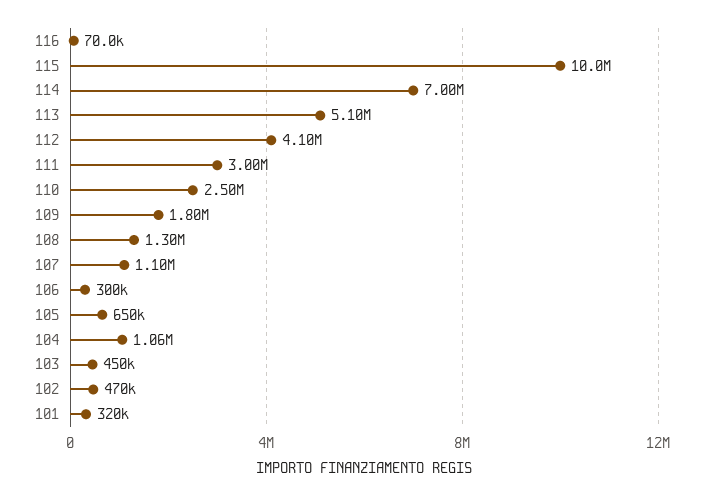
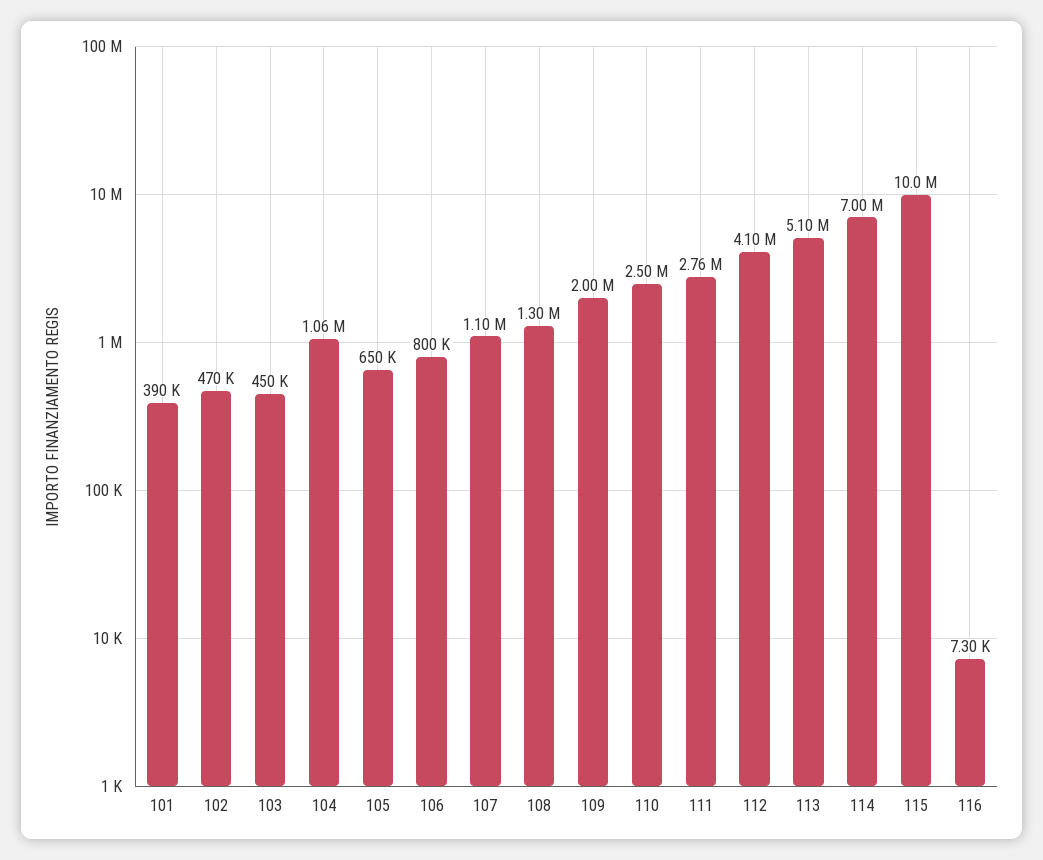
  {
-   "116": 70000,
+   "116": 7300,
    "115": 10000000,
    "114": 7000000,
    "113": 5100000,
    "112": 4100000,
-   "111": 3000000,
+   "111": 2760000,
    "110": 2500000,
-   "109": 1800000,
+   "109": 2000000,
    "108": 1300000,
    "107": 1100000,
-   "106": 300000,
+   "106": 800000,
    "105": 650000,
    "104": 1060000,
    "103": 450000,
    "102": 470000,
-   "101": 320000
+   "101": 390000
  }

